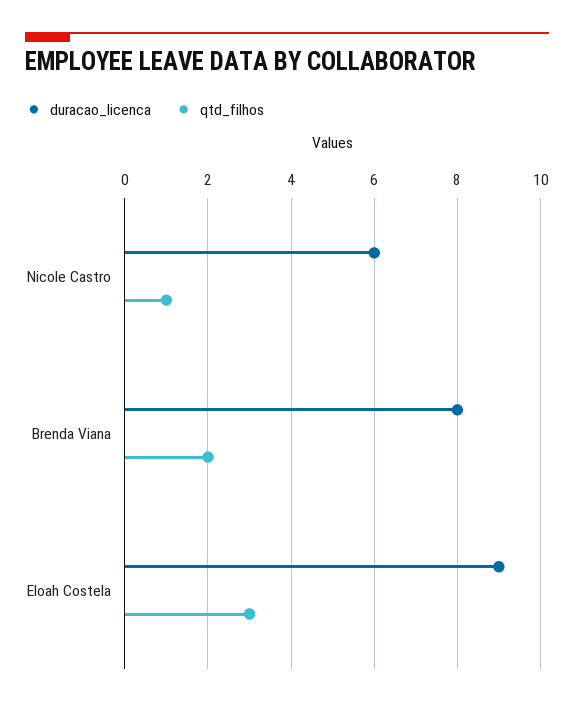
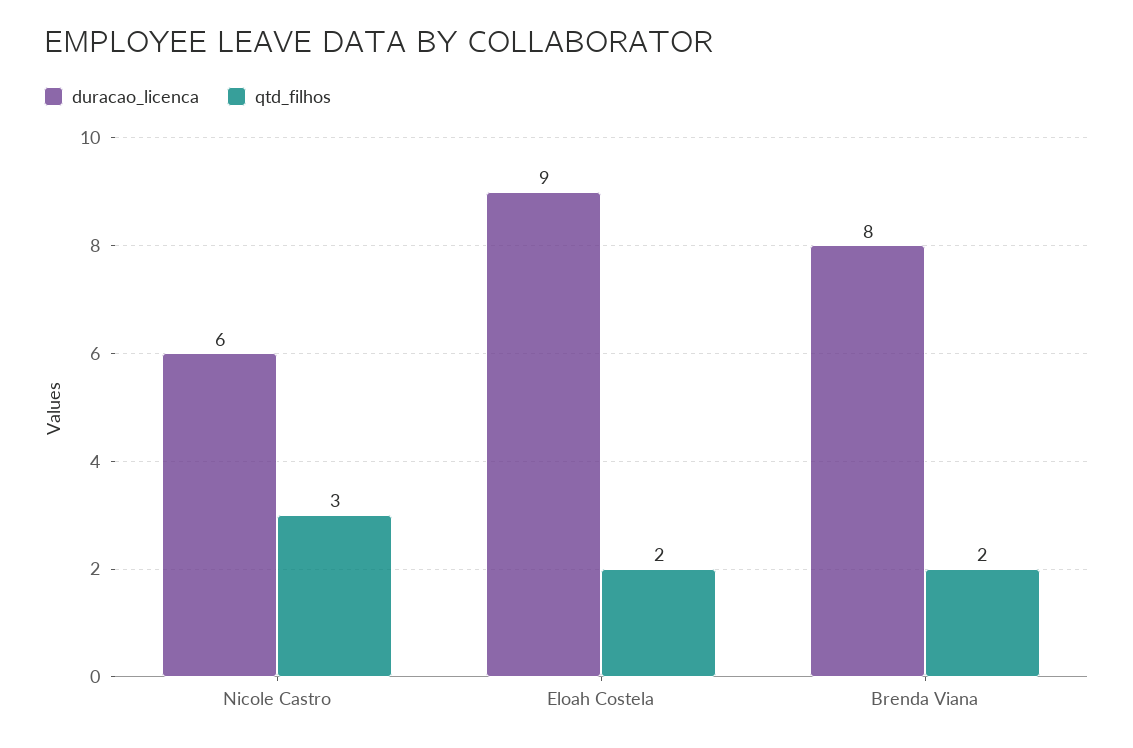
  {
    "duracao_licenca": {
      "Nicole Castro": 6,
      "Brenda Viana": 8,
      "Eloah Costela": 9
    },
    "qtd_filhos": {
-     "Nicole Castro": 1,
+     "Nicole Castro": 3,
      "Brenda Viana": 2,
-     "Eloah Costela": 3
+     "Eloah Costela": 2
    }
  }

